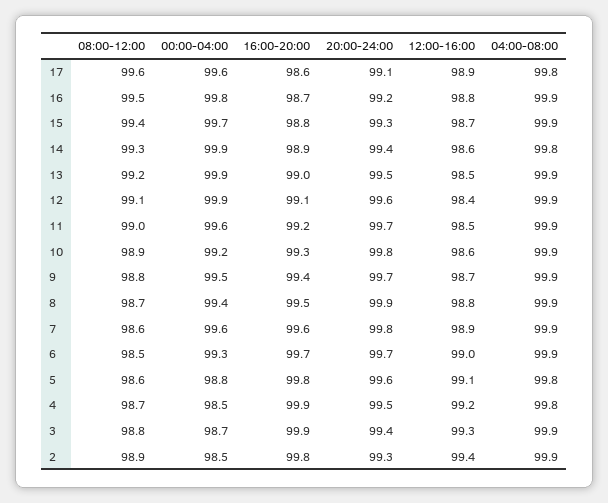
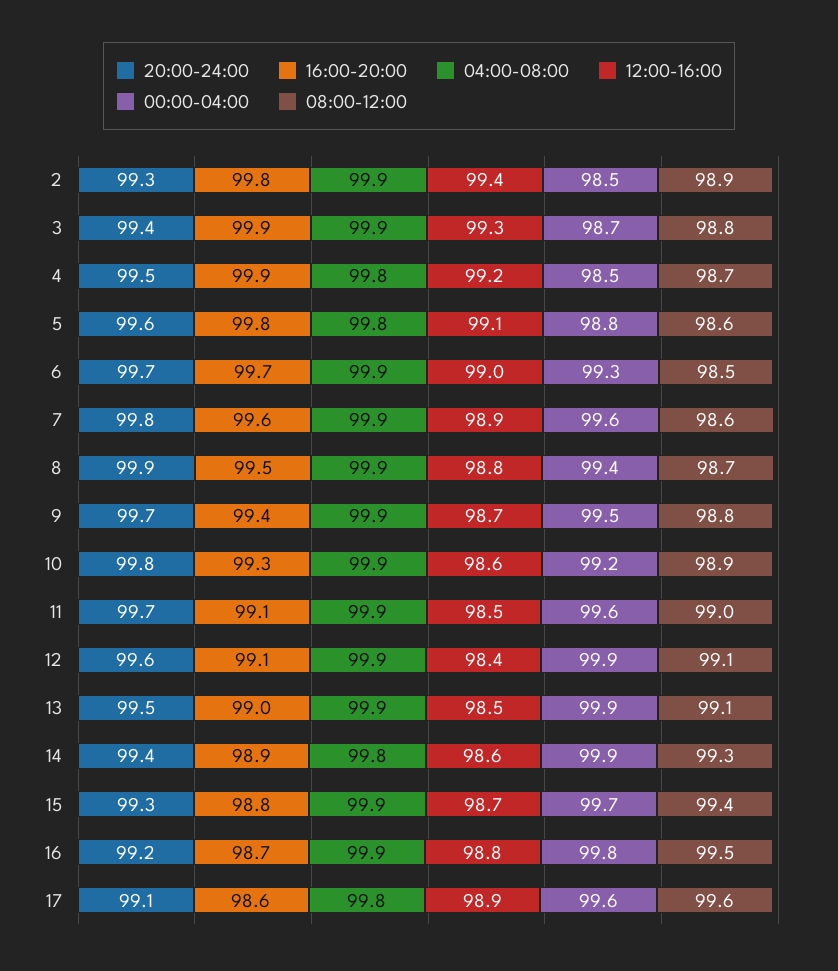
  {
    "08:00-12:00": {
      "17": 99.6,
      "16": 99.5,
      "15": 99.4,
      "14": 99.3,
-     "13": 99.2,
+     "13": 99.1,
      "12": 99.1,
      "11": 99,
      "10": 98.9,
      "9": 98.8,
      "8": 98.7,
      "7": 98.6,
      "6": 98.5,
      "5": 98.6,
      "4": 98.7,
      "3": 98.8,
      "2": 98.9
    },
    "00:00-04:00": {
      "17": 99.6,
      "16": 99.8,
      "15": 99.7,
      "14": 99.9,
      "13": 99.9,
      "12": 99.9,
      "11": 99.6,
      "10": 99.2,
      "9": 99.5,
      "8": 99.4,
      "7": 99.6,
      "6": 99.3,
      "5": 98.8,
      "4": 98.5,
      "3": 98.7,
      "2": 98.5
    },
    "16:00-20:00": {
      "17": 98.6,
      "16": 98.7,
      "15": 98.8,
      "14": 98.9,
      "13": 99,
      "12": 99.1,
-     "11": 99.2,
+     "11": 99.1,
      "10": 99.3,
      "9": 99.4,
      "8": 99.5,
      "7": 99.6,
      "6": 99.7,
      "5": 99.8,
      "4": 99.9,
      "3": 99.9,
      "2": 99.8
    },
    "20:00-24:00": {
      "17": 99.1,
      "16": 99.2,
      "15": 99.3,
      "14": 99.4,
      "13": 99.5,
      "12": 99.6,
      "11": 99.7,
      "10": 99.8,
      "9": 99.7,
      "8": 99.9,
      "7": 99.8,
      "6": 99.7,
      "5": 99.6,
      "4": 99.5,
      "3": 99.4,
      "2": 99.3
    },
    "12:00-16:00": {
      "17": 98.9,
      "16": 98.8,
      "15": 98.7,
      "14": 98.6,
      "13": 98.5,
      "12": 98.4,
      "11": 98.5,
      "10": 98.6,
      "9": 98.7,
      "8": 98.8,
      "7": 98.9,
      "6": 99,
      "5": 99.1,
      "4": 99.2,
      "3": 99.3,
      "2": 99.4
    },
    "04:00-08:00": {
      "17": 99.8,
      "16": 99.9,
      "15": 99.9,
      "14": 99.8,
      "13": 99.9,
      "12": 99.9,
      "11": 99.9,
      "10": 99.9,
      "9": 99.9,
      "8": 99.9,
      "7": 99.9,
      "6": 99.9,
      "5": 99.8,
      "4": 99.8,
      "3": 99.9,
      "2": 99.9
    }
  }

